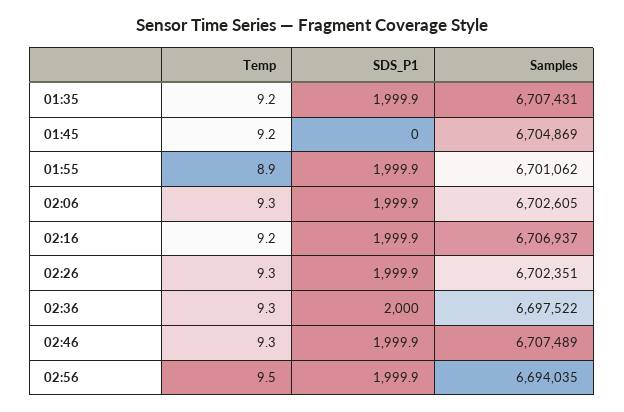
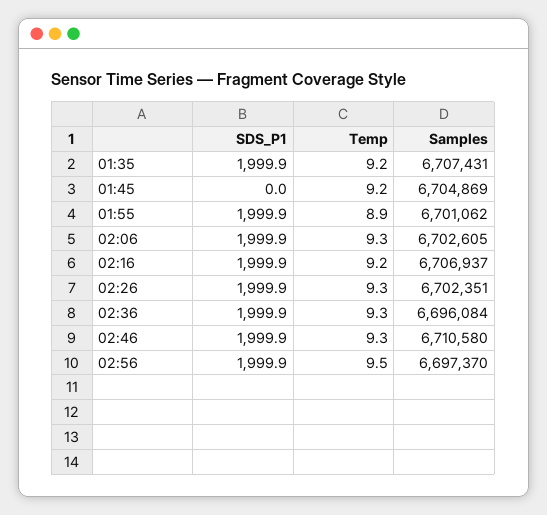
  {
    "Temp": {
      "01:35": 9.2,
      "01:45": 9.2,
      "01:55": 8.9,
      "02:06": 9.3,
      "02:16": 9.2,
      "02:26": 9.3,
      "02:36": 9.3,
      "02:46": 9.3,
      "02:56": 9.5
    },
    "SDS_P1": {
      "01:35": 1999.9,
      "01:45": 0,
      "01:55": 1999.9,
      "02:06": 1999.9,
      "02:16": 1999.9,
      "02:26": 1999.9,
-     "02:36": 2000,
+     "02:36": 1999.9,
      "02:46": 1999.9,
      "02:56": 1999.9
    },
    "Samples": {
      "01:35": 6707431,
      "01:45": 6704869,
      "01:55": 6701062,
      "02:06": 6702605,
      "02:16": 6706937,
      "02:26": 6702351,
-     "02:36": 6697522,
+     "02:36": 6696084,
-     "02:46": 6707489,
+     "02:46": 6710580,
-     "02:56": 6694035
+     "02:56": 6697370
    }
  }

